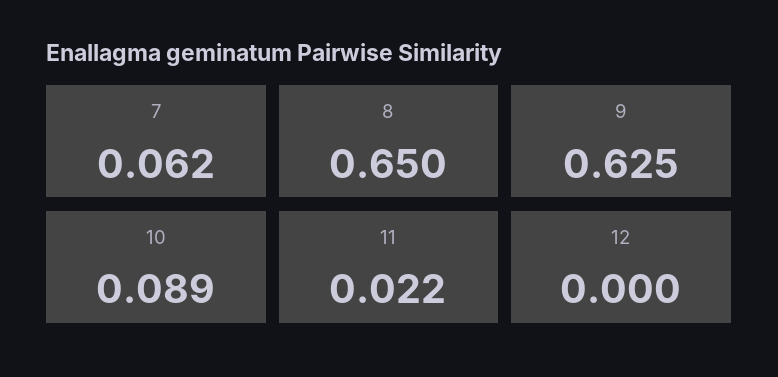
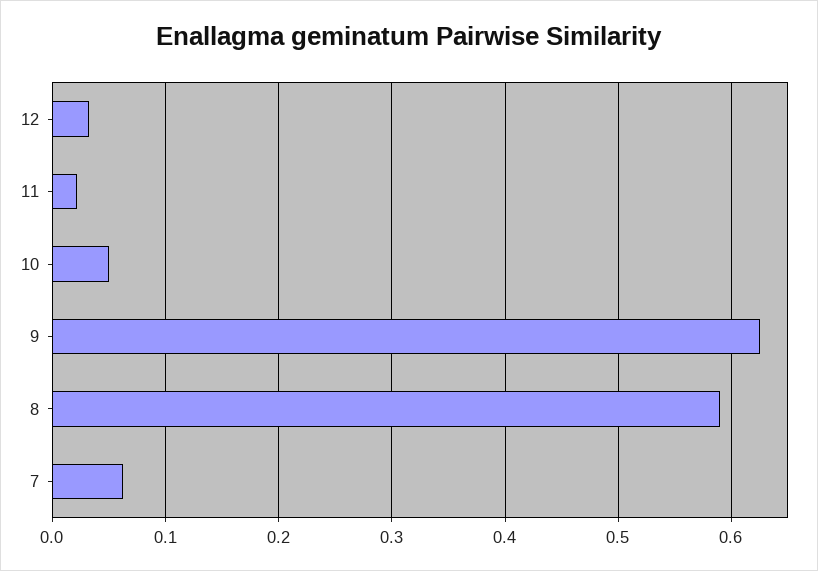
  {
    "7": 0.062,
-   "8": 0.65,
+   "8": 0.59,
    "9": 0.625,
-   "10": 0.089,
+   "10": 0.05,
    "11": 0.022,
-   "12": 0
+   "12": 0.03
  }

